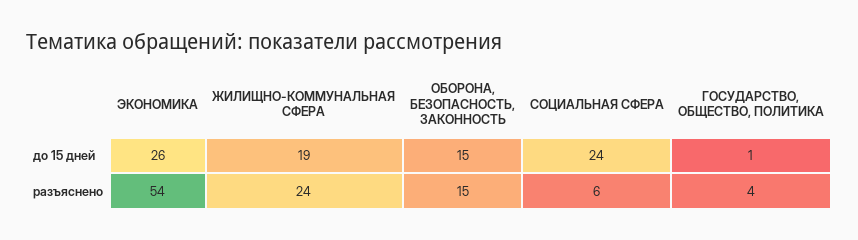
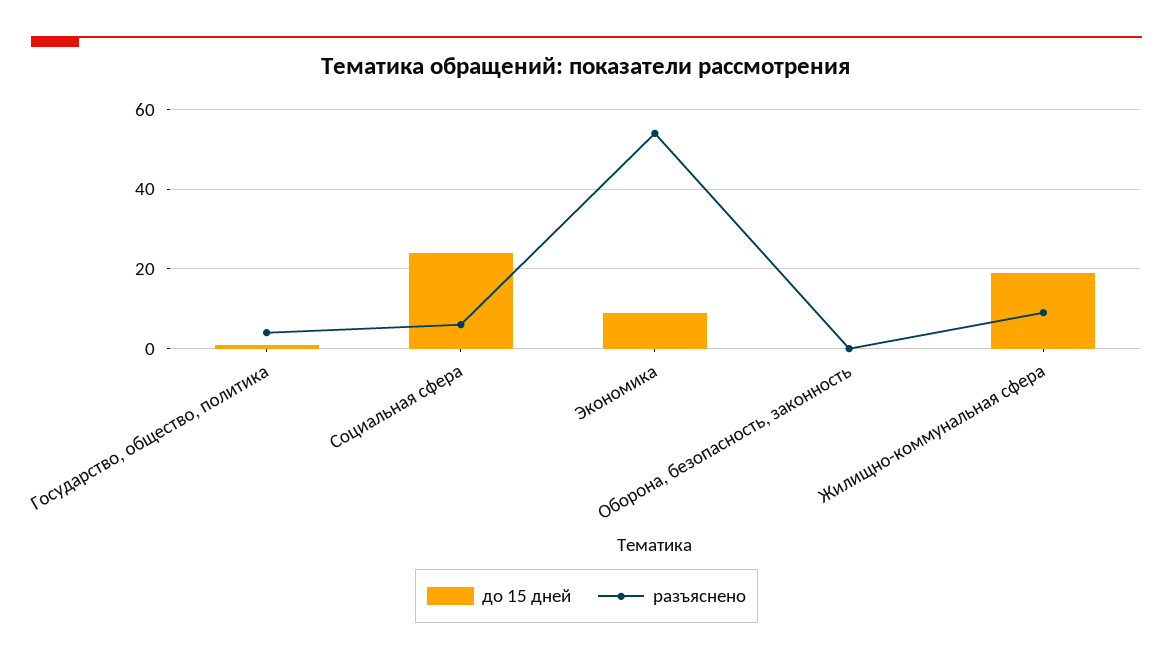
  {
    "до 15 дней": {
-     "ЭКОНОМИКА": 26,
+     "ЭКОНОМИКА": 10,
      "ЖИЛИЩНО-КОММУНАЛЬНАЯ СФЕРА": 19,
-     "ОБОРОНА, БЕЗОПАСНОСТЬ, ЗАКОННОСТЬ": 15,
+     "ОБОРОНА, БЕЗОПАСНОСТЬ, ЗАКОННОСТЬ": 0,
      "СОЦИАЛЬНАЯ СФЕРА": 24,
      "ГОСУДАРСТВО, ОБЩЕСТВО, ПОЛИТИКА": 1
    },
    "разъяснено": {
      "ЭКОНОМИКА": 54,
-     "ЖИЛИЩНО-КОММУНАЛЬНАЯ СФЕРА": 24,
+     "ЖИЛИЩНО-КОММУНАЛЬНАЯ СФЕРА": 10,
-     "ОБОРОНА, БЕЗОПАСНОСТЬ, ЗАКОННОСТЬ": 15,
+     "ОБОРОНА, БЕЗОПАСНОСТЬ, ЗАКОННОСТЬ": 0,
      "СОЦИАЛЬНАЯ СФЕРА": 6,
      "ГОСУДАРСТВО, ОБЩЕСТВО, ПОЛИТИКА": 4
    }
  }

